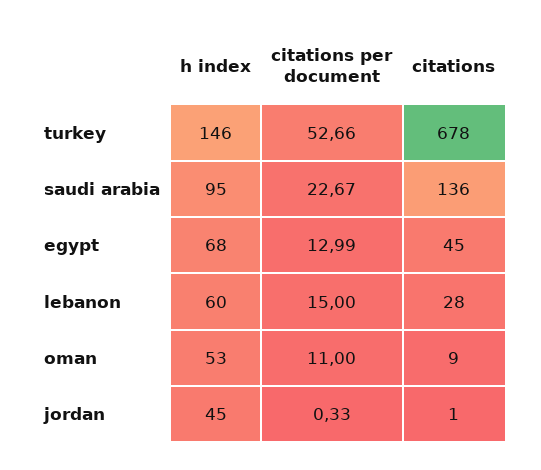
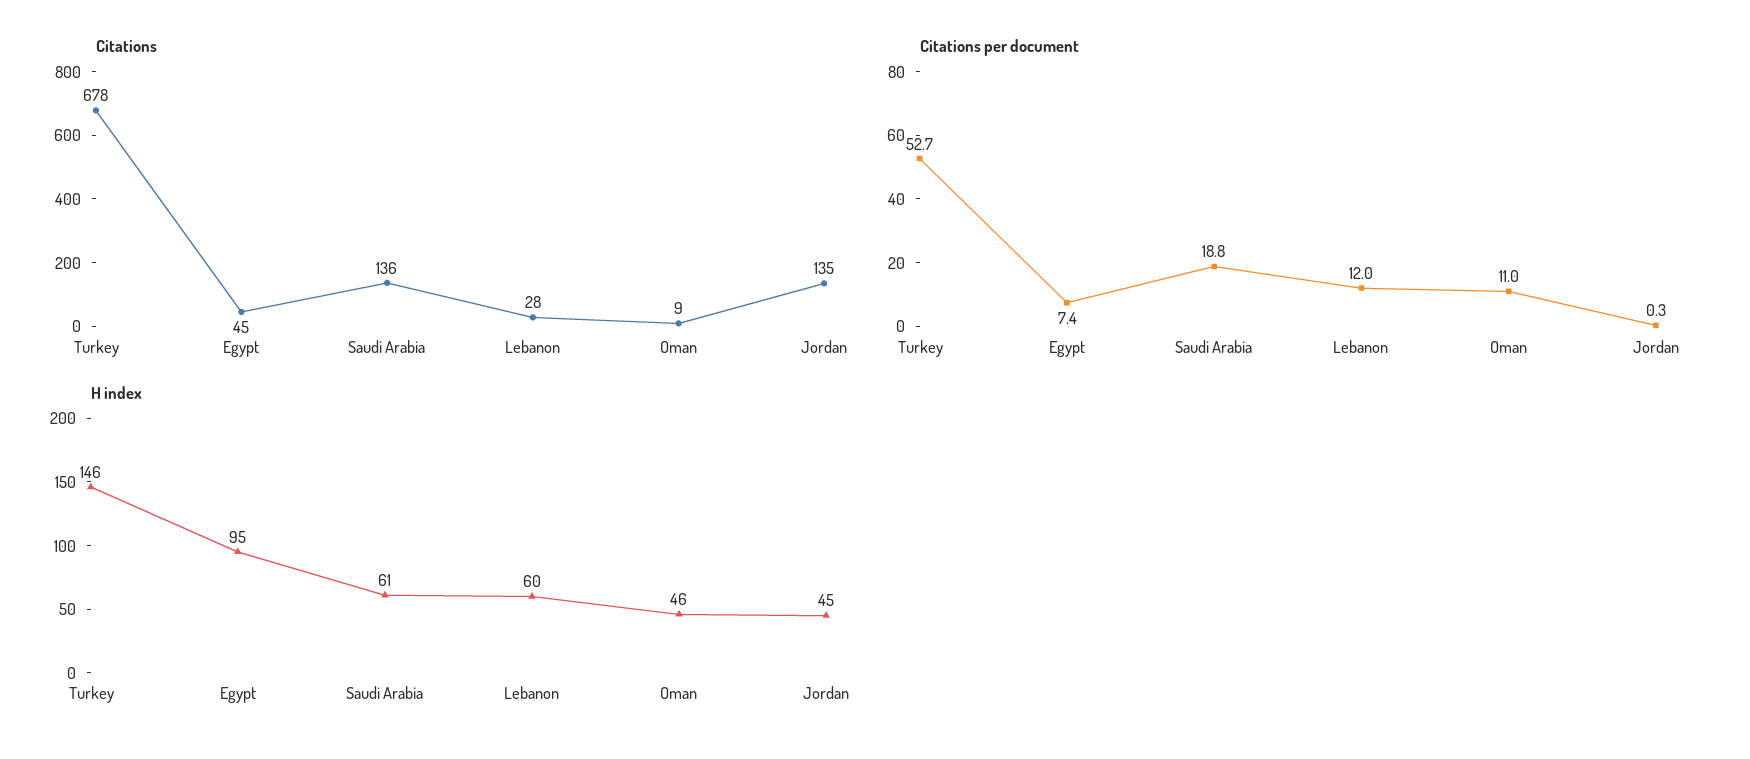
  {
    "h index": {
      "turkey": 146,
-     "saudi arabia": 95,
+     "saudi arabia": 61,
-     "egypt": 68,
+     "egypt": 95,
      "lebanon": 60,
-     "oman": 53,
+     "oman": 46,
      "jordan": 45
    },
    "citations per document": {
      "turkey": 52.66,
-     "saudi arabia": 22.67,
+     "saudi arabia": 18.8,
-     "egypt": 12.99,
+     "egypt": 7.4,
-     "lebanon": 15,
+     "lebanon": 12,
      "oman": 11,
      "jordan": 0.33
    },
    "citations": {
      "turkey": 678,
      "saudi arabia": 136,
      "egypt": 45,
      "lebanon": 28,
      "oman": 9,
-     "jordan": 1
+     "jordan": 135
    }
  }

